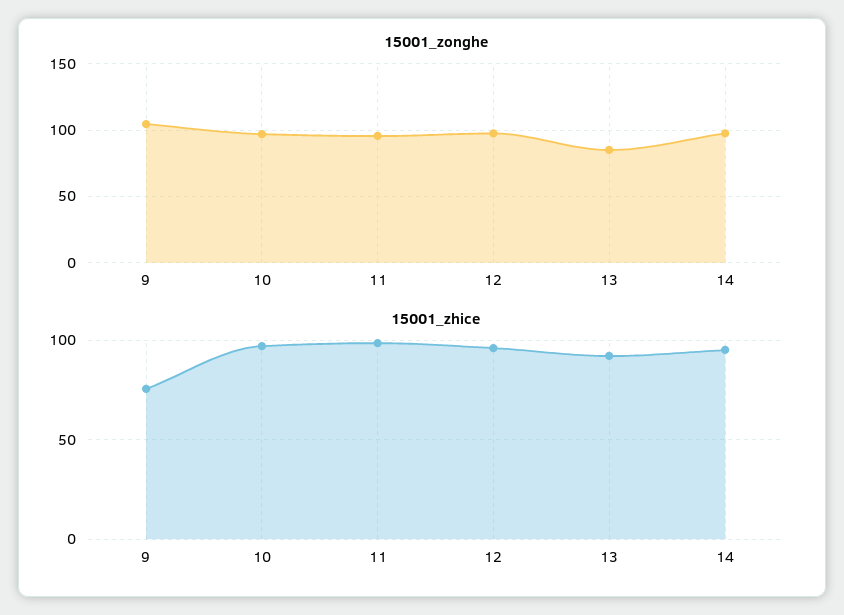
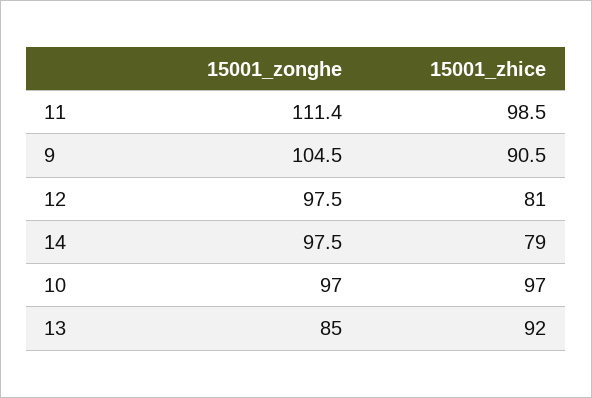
  {
    "15001_zonghe": {
      "9": 104.5,
      "10": 97,
-     "11": 95,
+     "11": 111.4,
      "12": 97.5,
      "13": 85,
      "14": 97.5
    },
    "15001_zhice": {
-     "9": 75,
+     "9": 90.5,
      "10": 97,
      "11": 98.5,
-     "12": 95,
+     "12": 81,
      "13": 92,
-     "14": 95
+     "14": 79
    }
  }

